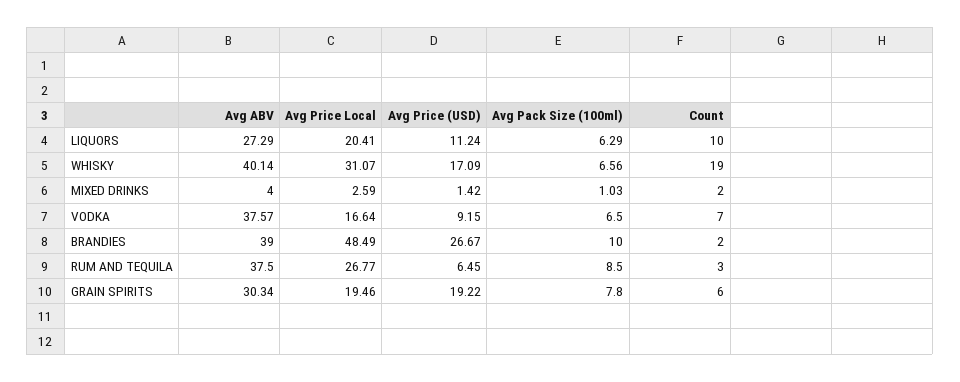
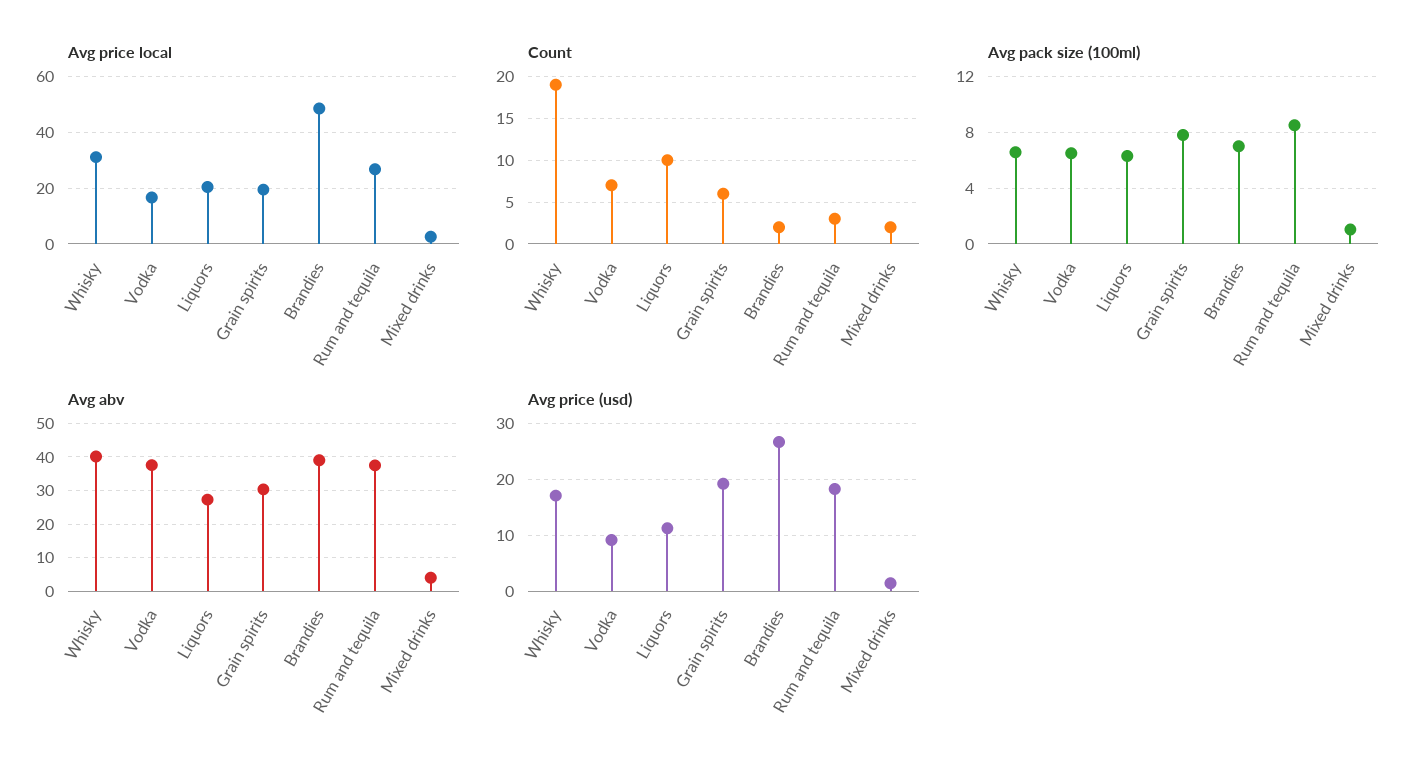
  {
    "Avg ABV": {
      "LIQUORS": 27.29,
      "WHISKY": 40.14,
      "MIXED DRINKS": 4,
      "VODKA": 37.57,
      "BRANDIES": 39,
      "RUM AND TEQUILA": 37.5,
      "GRAIN SPIRITS": 30.34
    },
    "Avg Price Local": {
      "LIQUORS": 20.41,
      "WHISKY": 31.07,
      "MIXED DRINKS": 2.59,
      "VODKA": 16.64,
      "BRANDIES": 48.49,
      "RUM AND TEQUILA": 26.77,
      "GRAIN SPIRITS": 19.46
    },
    "Avg Price (USD)": {
      "LIQUORS": 11.24,
      "WHISKY": 17.09,
      "MIXED DRINKS": 1.42,
      "VODKA": 9.15,
      "BRANDIES": 26.67,
-     "RUM AND TEQUILA": 6.45,
+     "RUM AND TEQUILA": 18,
      "GRAIN SPIRITS": 19.22
    },
    "Avg Pack Size (100ml)": {
      "LIQUORS": 6.29,
      "WHISKY": 6.56,
      "MIXED DRINKS": 1.03,
      "VODKA": 6.5,
-     "BRANDIES": 10,
+     "BRANDIES": 7,
      "RUM AND TEQUILA": 8.5,
      "GRAIN SPIRITS": 7.8
    },
    "Count": {
      "LIQUORS": 10,
      "WHISKY": 19,
      "MIXED DRINKS": 2,
      "VODKA": 7,
      "BRANDIES": 2,
      "RUM AND TEQUILA": 3,
      "GRAIN SPIRITS": 6
    }
  }

